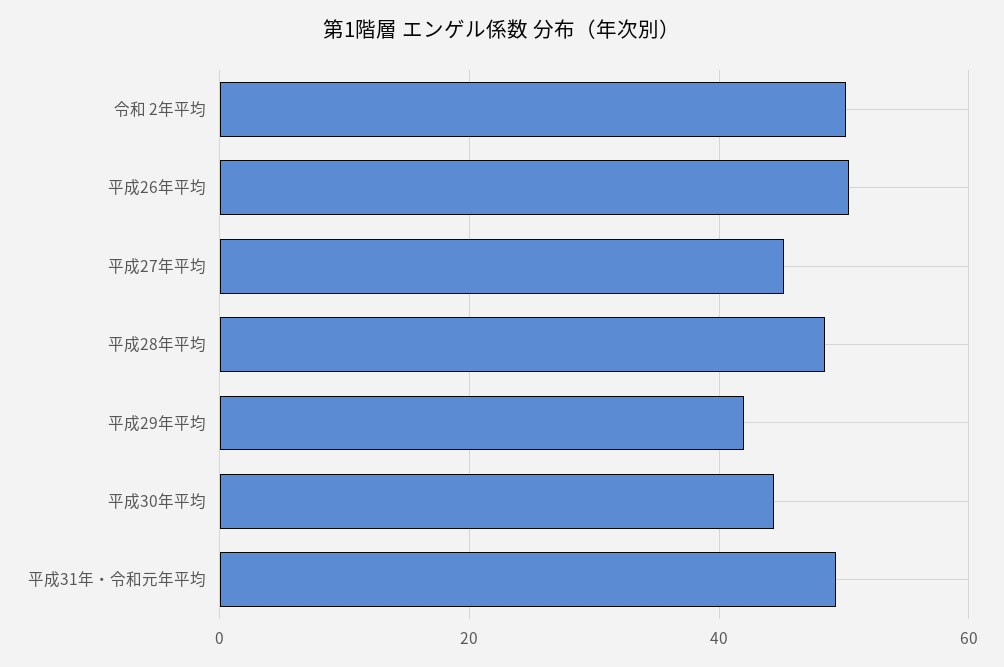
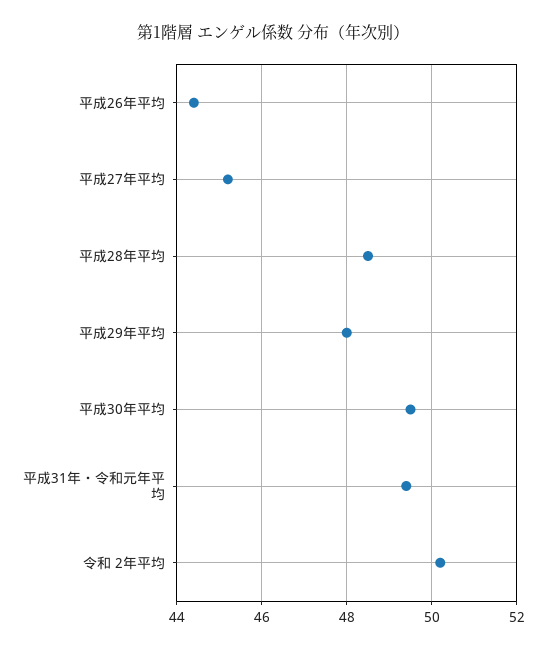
  {
    "令和 2年平均": 50,
-   "平成26年平均": 50,
+   "平成26年平均": 44.5,
    "平成27年平均": 45,
    "平成28年平均": 48.5,
-   "平成29年平均": 42,
+   "平成29年平均": 48,
-   "平成30年平均": 44,
+   "平成30年平均": 49.5,
    "平成31年・令和元年平均": 49.5
  }

